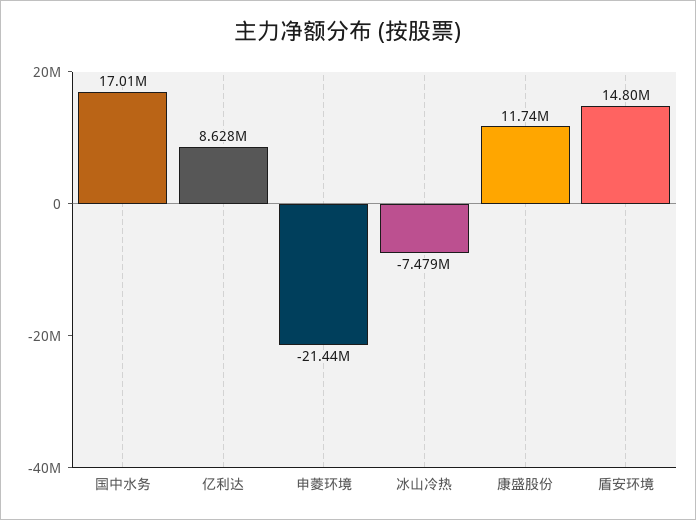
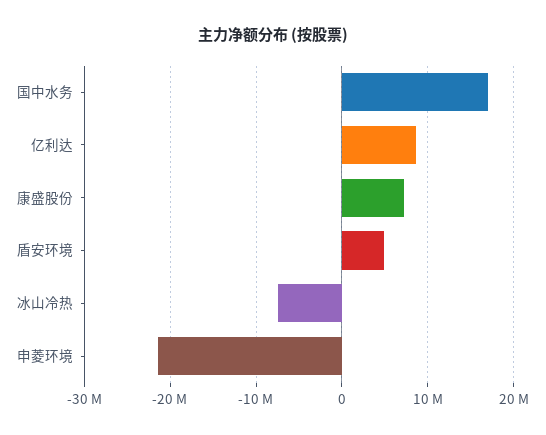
  {
    "国中水务": 17010000,
    "亿利达": 8628000,
    "申菱环境": -21440000,
    "冰山冷热": -7479000,
-   "康盛股份": 11740000,
+   "康盛股份": 7000000,
-   "盾安环境": 14800000
+   "盾安环境": 5000000
  }

